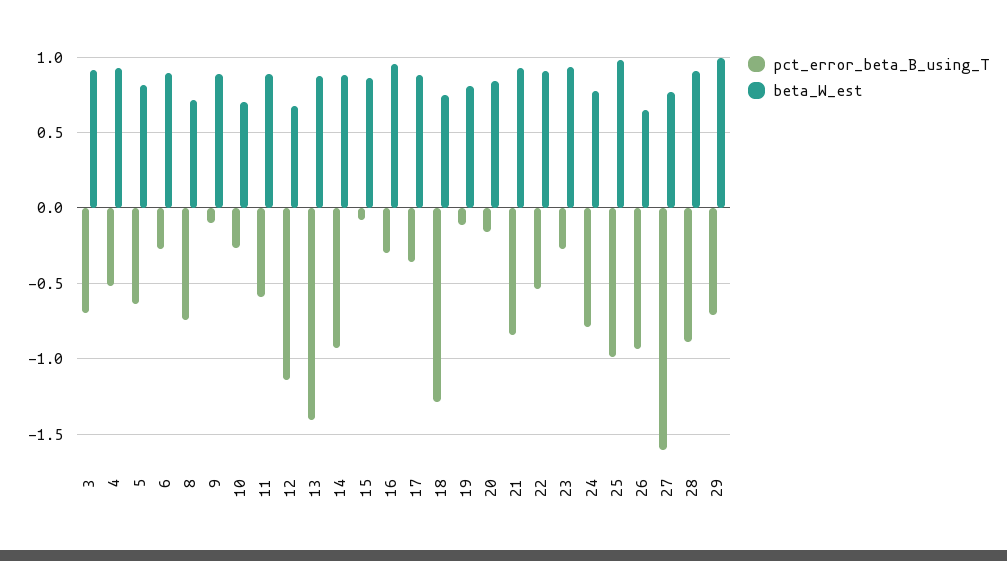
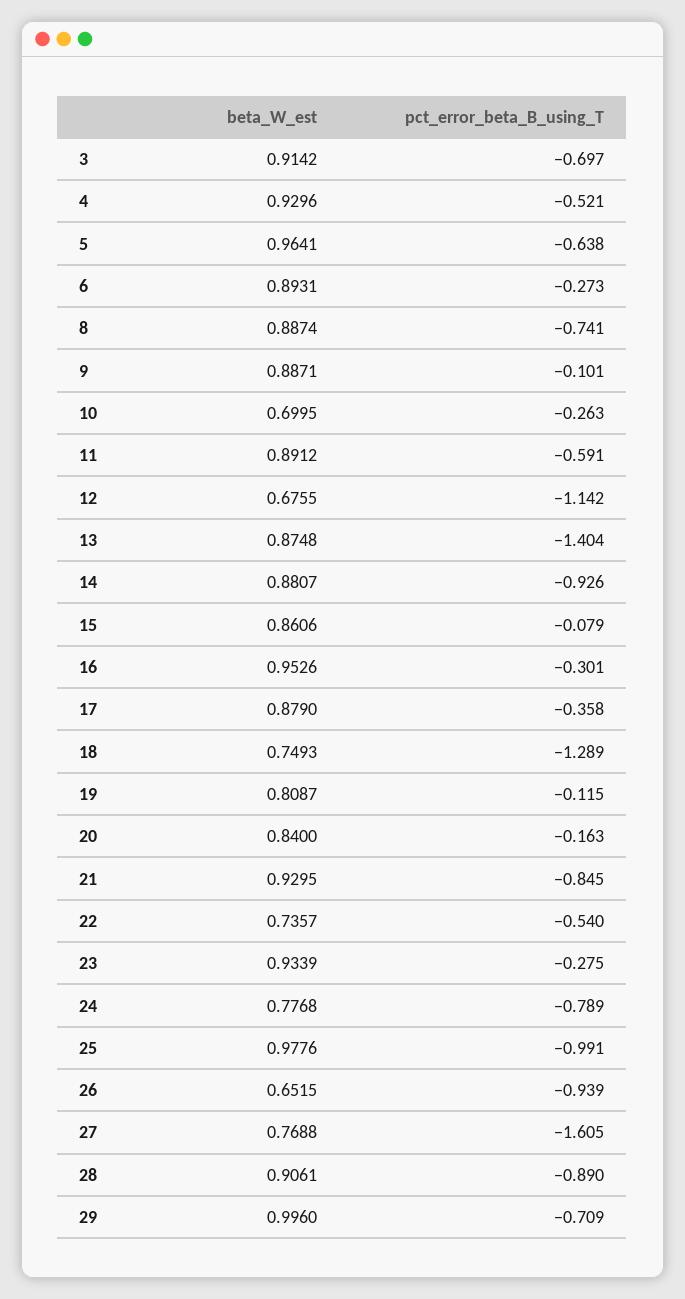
  {
    "pct_error_beta_B_using_T": {
      "3": -0.697,
      "4": -0.521,
      "5": -0.638,
      "6": -0.273,
      "8": -0.741,
      "9": -0.101,
      "10": -0.263,
      "11": -0.591,
      "12": -1.142,
      "13": -1.404,
      "14": -0.926,
      "15": -0.079,
      "16": -0.301,
      "17": -0.358,
      "18": -1.289,
      "19": -0.115,
      "20": -0.163,
      "21": -0.845,
      "22": -0.54,
      "23": -0.275,
      "24": -0.789,
      "25": -0.991,
      "26": -0.939,
      "27": -1.605,
      "28": -0.89,
      "29": -0.709
    },
    "beta_W_est": {
      "3": 0.9142,
      "4": 0.9296,
-     "5": 0.8,
+     "5": 0.9641,
      "6": 0.8931,
-     "8": 0.7,
+     "8": 0.8874,
      "9": 0.8871,
      "10": 0.6995,
      "11": 0.8912,
      "12": 0.6755,
      "13": 0.8748,
      "14": 0.8807,
      "15": 0.8606,
      "16": 0.9526,
      "17": 0.879,
      "18": 0.7493,
      "19": 0.8087,
      "20": 0.84,
      "21": 0.9295,
-     "22": 0.9,
+     "22": 0.7357,
      "23": 0.9339,
      "24": 0.7768,
      "25": 0.9776,
      "26": 0.6515,
      "27": 0.7688,
      "28": 0.9061,
      "29": 0.996
    }
  }

